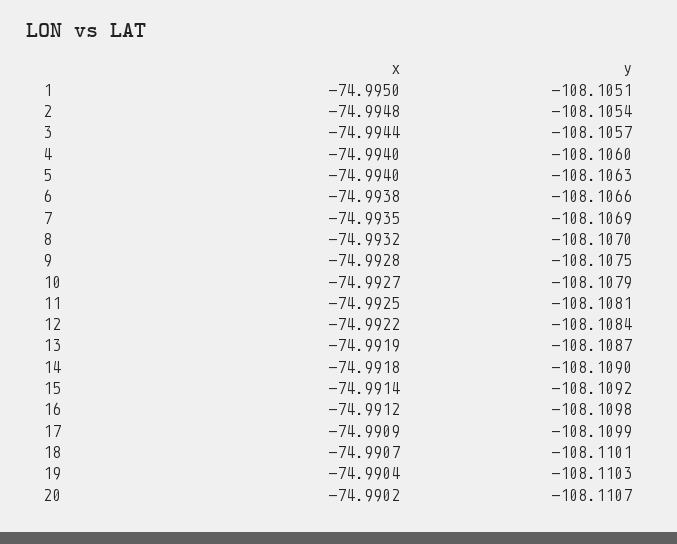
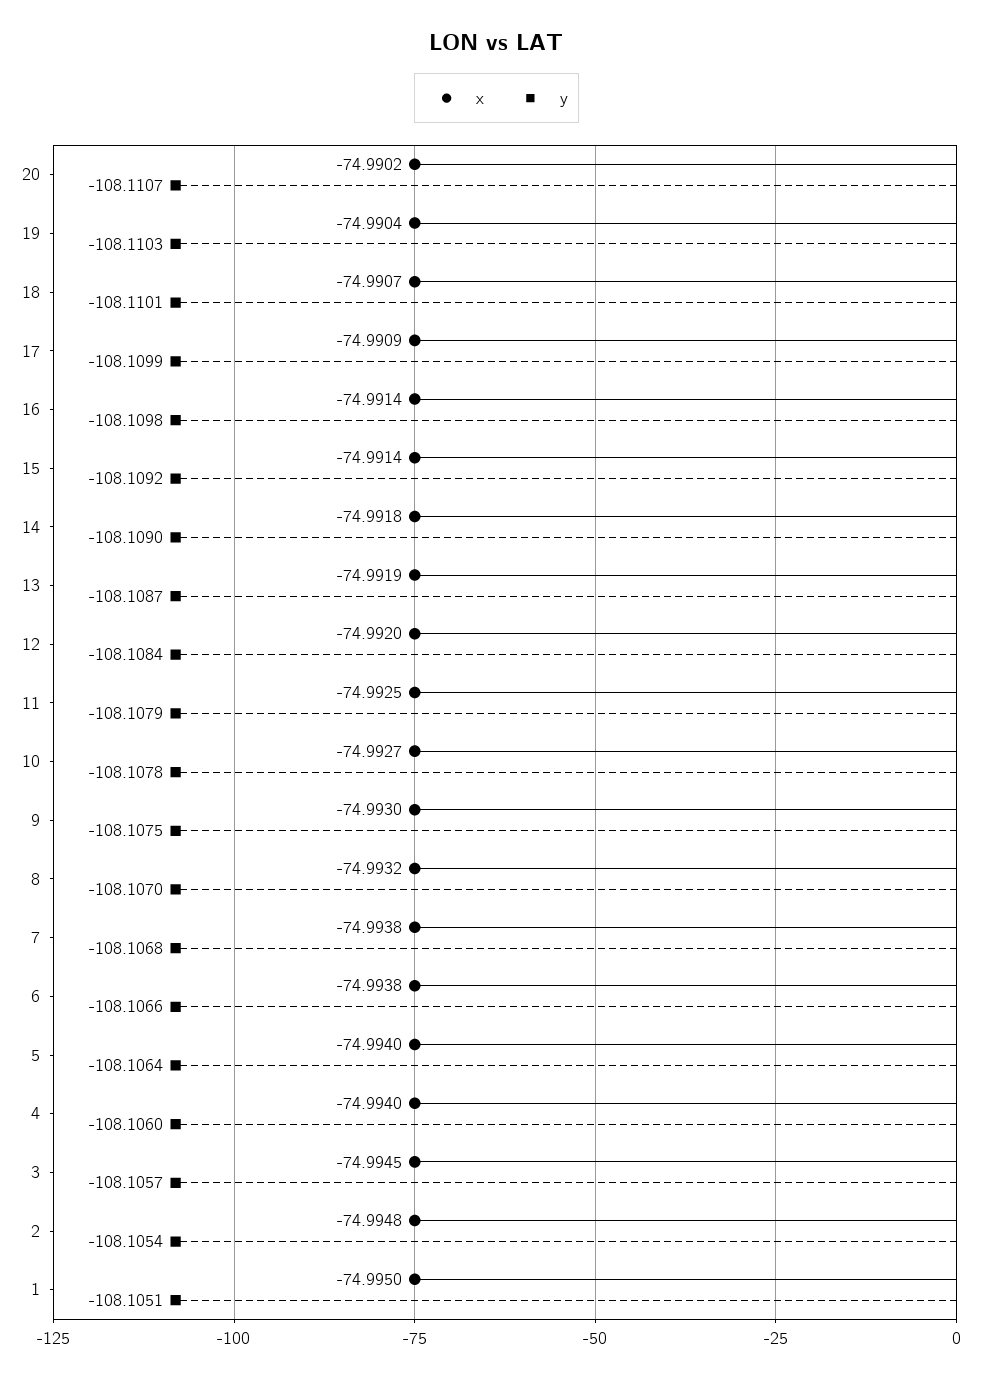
  {
    "x": {
      "1": -74.995,
      "2": -74.9948,
-     "3": -74.9944,
+     "3": -74.9945,
      "4": -74.994,
      "5": -74.994,
      "6": -74.9938,
-     "7": -74.9935,
+     "7": -74.9938,
      "8": -74.9932,
-     "9": -74.9928,
+     "9": -74.993,
      "10": -74.9927,
      "11": -74.9925,
-     "12": -74.9922,
+     "12": -74.992,
      "13": -74.9919,
      "14": -74.9918,
      "15": -74.9914,
-     "16": -74.9912,
+     "16": -74.9914,
      "17": -74.9909,
      "18": -74.9907,
      "19": -74.9904,
      "20": -74.9902
    },
    "y": {
      "1": -108.1051,
      "2": -108.1054,
      "3": -108.1057,
      "4": -108.106,
-     "5": -108.1063,
+     "5": -108.1064,
      "6": -108.1066,
-     "7": -108.1069,
+     "7": -108.1068,
      "8": -108.107,
      "9": -108.1075,
-     "10": -108.1079,
+     "10": -108.1078,
-     "11": -108.1081,
+     "11": -108.1079,
      "12": -108.1084,
      "13": -108.1087,
      "14": -108.109,
      "15": -108.1092,
      "16": -108.1098,
      "17": -108.1099,
      "18": -108.1101,
      "19": -108.1103,
      "20": -108.1107
    }
  }

